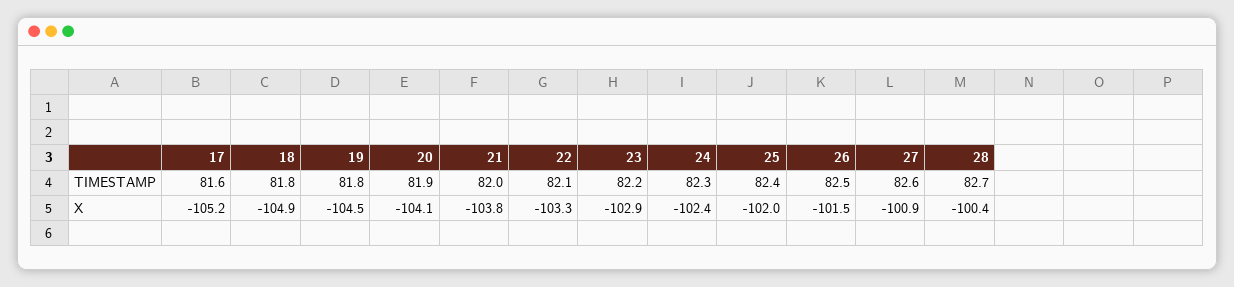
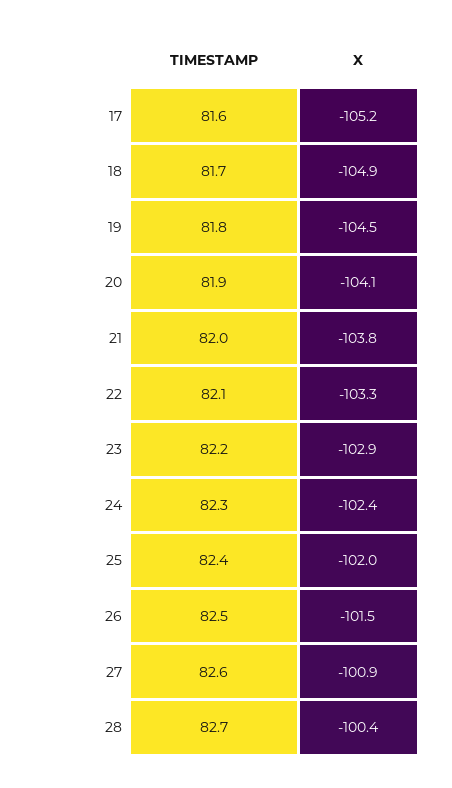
  {
    "17": {
      "TIMESTAMP": 81.6,
      "X": -105.2
    },
    "18": {
-     "TIMESTAMP": 81.8,
+     "TIMESTAMP": 81.7,
      "X": -104.9
    },
    "19": {
      "TIMESTAMP": 81.8,
      "X": -104.5
    },
    "20": {
      "TIMESTAMP": 81.9,
      "X": -104.1
    },
    "21": {
      "TIMESTAMP": 82,
      "X": -103.8
    },
    "22": {
      "TIMESTAMP": 82.1,
      "X": -103.3
    },
    "23": {
      "TIMESTAMP": 82.2,
      "X": -102.9
    },
    "24": {
      "TIMESTAMP": 82.3,
      "X": -102.4
    },
    "25": {
      "TIMESTAMP": 82.4,
      "X": -102
    },
    "26": {
      "TIMESTAMP": 82.5,
      "X": -101.5
    },
    "27": {
      "TIMESTAMP": 82.6,
      "X": -100.9
    },
    "28": {
      "TIMESTAMP": 82.7,
      "X": -100.4
    }
  }

